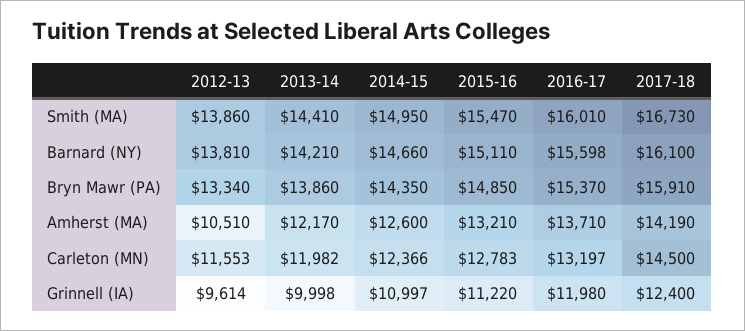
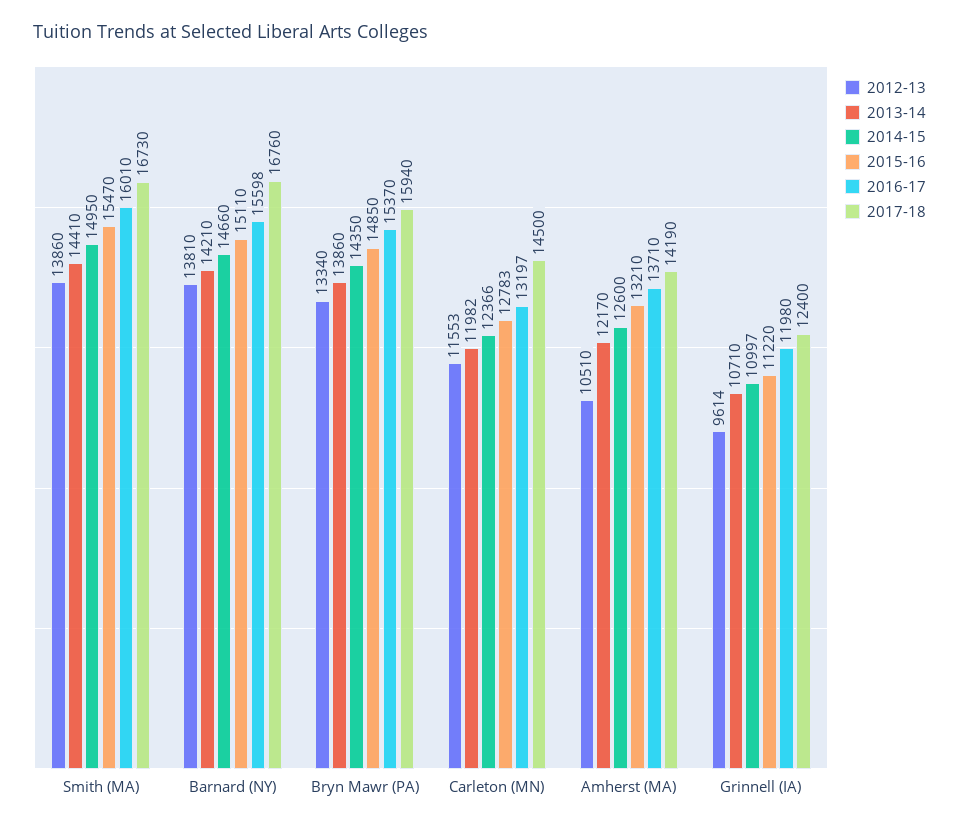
  {
    "2012-13": {
      "Smith (MA)": 13860,
      "Barnard (NY)": 13810,
      "Bryn Mawr (PA)": 13340,
      "Amherst (MA)": 10510,
      "Carleton (MN)": 11553,
      "Grinnell (IA)": 9614
    },
    "2013-14": {
      "Smith (MA)": 14410,
      "Barnard (NY)": 14210,
      "Bryn Mawr (PA)": 13860,
      "Amherst (MA)": 12170,
      "Carleton (MN)": 11982,
-     "Grinnell (IA)": 9998
+     "Grinnell (IA)": 10710
    },
    "2014-15": {
      "Smith (MA)": 14950,
      "Barnard (NY)": 14660,
      "Bryn Mawr (PA)": 14350,
      "Amherst (MA)": 12600,
      "Carleton (MN)": 12366,
      "Grinnell (IA)": 10997
    },
    "2015-16": {
      "Smith (MA)": 15470,
      "Barnard (NY)": 15110,
      "Bryn Mawr (PA)": 14850,
      "Amherst (MA)": 13210,
      "Carleton (MN)": 12783,
      "Grinnell (IA)": 11220
    },
    "2016-17": {
      "Smith (MA)": 16010,
      "Barnard (NY)": 15598,
      "Bryn Mawr (PA)": 15370,
      "Amherst (MA)": 13710,
      "Carleton (MN)": 13197,
      "Grinnell (IA)": 11980
    },
    "2017-18": {
      "Smith (MA)": 16730,
-     "Barnard (NY)": 16100,
+     "Barnard (NY)": 16760,
-     "Bryn Mawr (PA)": 15910,
+     "Bryn Mawr (PA)": 15940,
      "Amherst (MA)": 14190,
      "Carleton (MN)": 14500,
      "Grinnell (IA)": 12400
    }
  }

